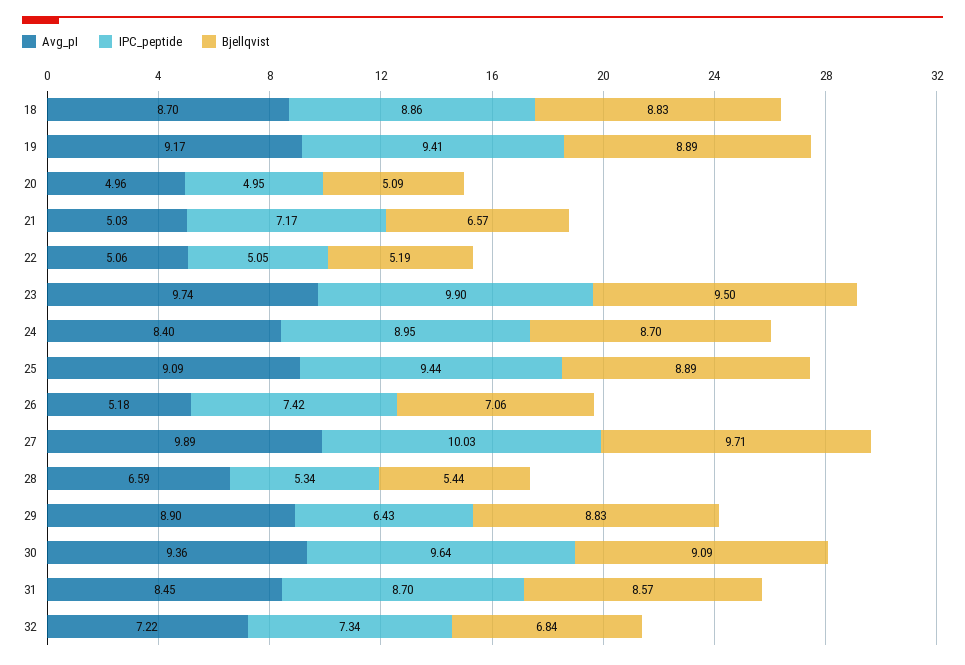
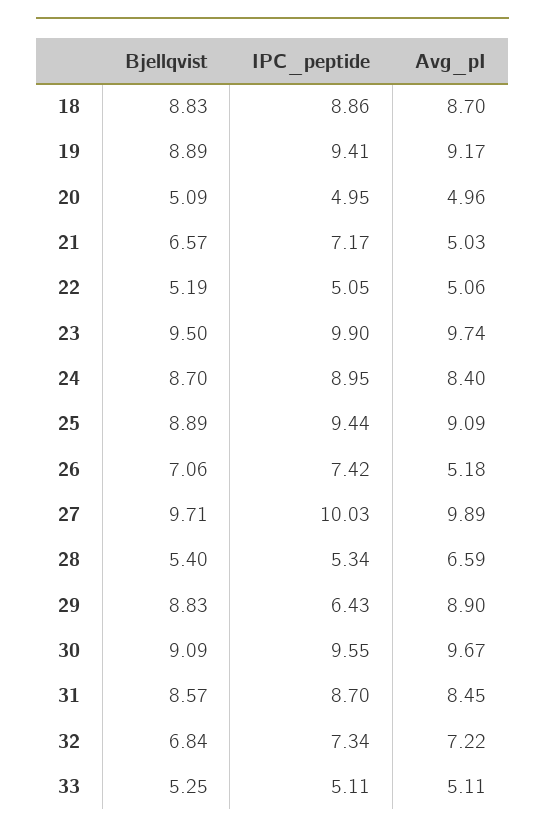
  {
    "Avg_pI": {
      "18": 8.7,
      "19": 9.17,
      "20": 4.96,
      "21": 5.03,
      "22": 5.06,
      "23": 9.74,
      "24": 8.4,
      "25": 9.09,
      "26": 5.18,
      "27": 9.89,
      "28": 6.59,
      "29": 8.9,
-     "30": 9.36,
+     "30": 9.67,
      "31": 8.45,
-     "32": 7.22
+     "32": 7.22,
+     "33": 5.11
    },
    "IPC_peptide": {
      "18": 8.86,
      "19": 9.41,
      "20": 4.95,
      "21": 7.17,
      "22": 5.05,
      "23": 9.9,
      "24": 8.95,
      "25": 9.44,
      "26": 7.42,
      "27": 10.03,
      "28": 5.34,
      "29": 6.43,
-     "30": 9.64,
+     "30": 9.55,
      "31": 8.7,
-     "32": 7.34
+     "32": 7.34,
+     "33": 5.11
    },
    "Bjellqvist": {
      "18": 8.83,
      "19": 8.89,
      "20": 5.09,
      "21": 6.57,
      "22": 5.19,
      "23": 9.5,
      "24": 8.7,
      "25": 8.89,
      "26": 7.06,
      "27": 9.71,
-     "28": 5.44,
+     "28": 5.4,
      "29": 8.83,
      "30": 9.09,
      "31": 8.57,
-     "32": 6.84
+     "32": 6.84,
+     "33": 5.25
    }
  }

